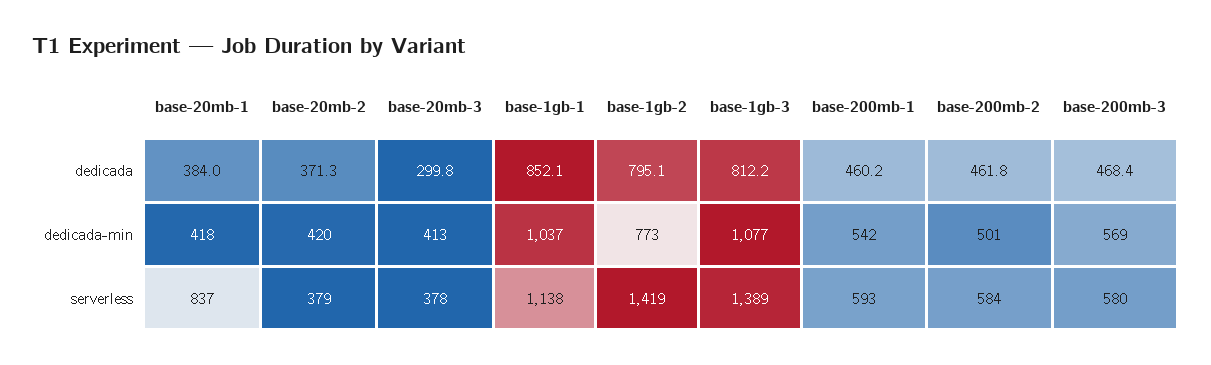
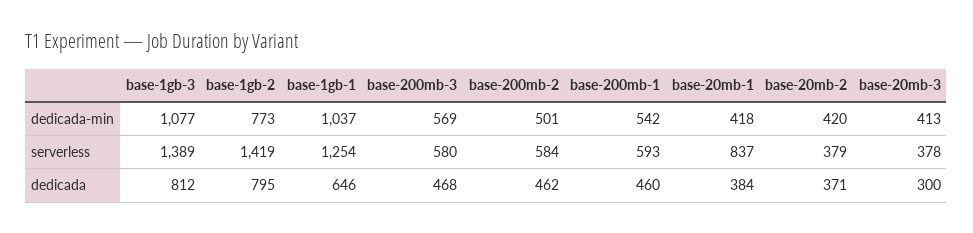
  {
    "base-20mb-1": {
      "dedicada": 384,
      "dedicada-min": 418,
      "serverless": 837
    },
    "base-20mb-2": {
      "dedicada": 371.3,
      "dedicada-min": 420,
      "serverless": 379
    },
    "base-20mb-3": {
      "dedicada": 299.8,
      "dedicada-min": 413,
      "serverless": 378
    },
    "base-1gb-1": {
-     "dedicada": 852.1,
+     "dedicada": 646,
      "dedicada-min": 1037,
-     "serverless": 1138
+     "serverless": 1254
    },
    "base-1gb-2": {
      "dedicada": 795.1,
      "dedicada-min": 773,
      "serverless": 1419
    },
    "base-1gb-3": {
      "dedicada": 812.2,
      "dedicada-min": 1077,
      "serverless": 1389
    },
    "base-200mb-1": {
      "dedicada": 460.2,
      "dedicada-min": 542,
      "serverless": 593
    },
    "base-200mb-2": {
      "dedicada": 461.8,
      "dedicada-min": 501,
      "serverless": 584
    },
    "base-200mb-3": {
      "dedicada": 468.4,
      "dedicada-min": 569,
      "serverless": 580
    }
  }

